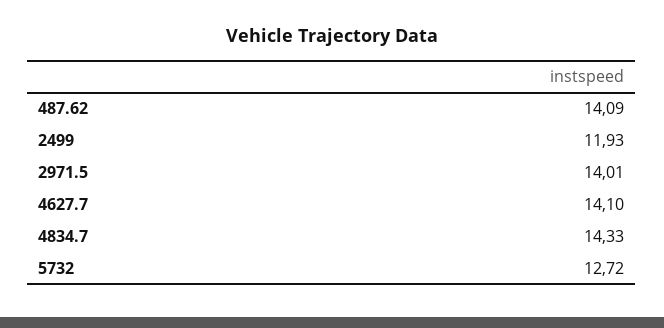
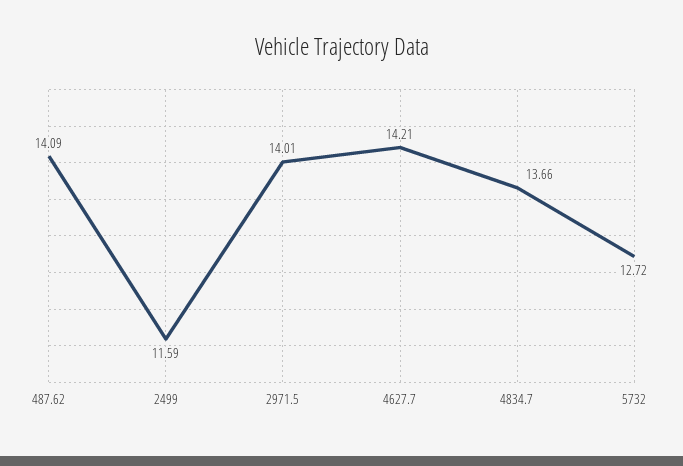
  {
    "487.62": 14.09,
-   "2499": 11.93,
+   "2499": 11.59,
    "2971.5": 14.01,
-   "4627.7": 14.1,
+   "4627.7": 14.21,
-   "4834.7": 14.33,
+   "4834.7": 13.66,
    "5732": 12.72
  }

